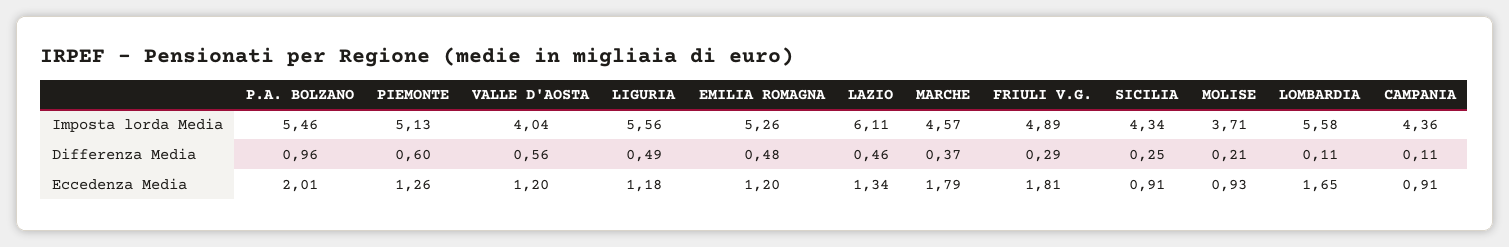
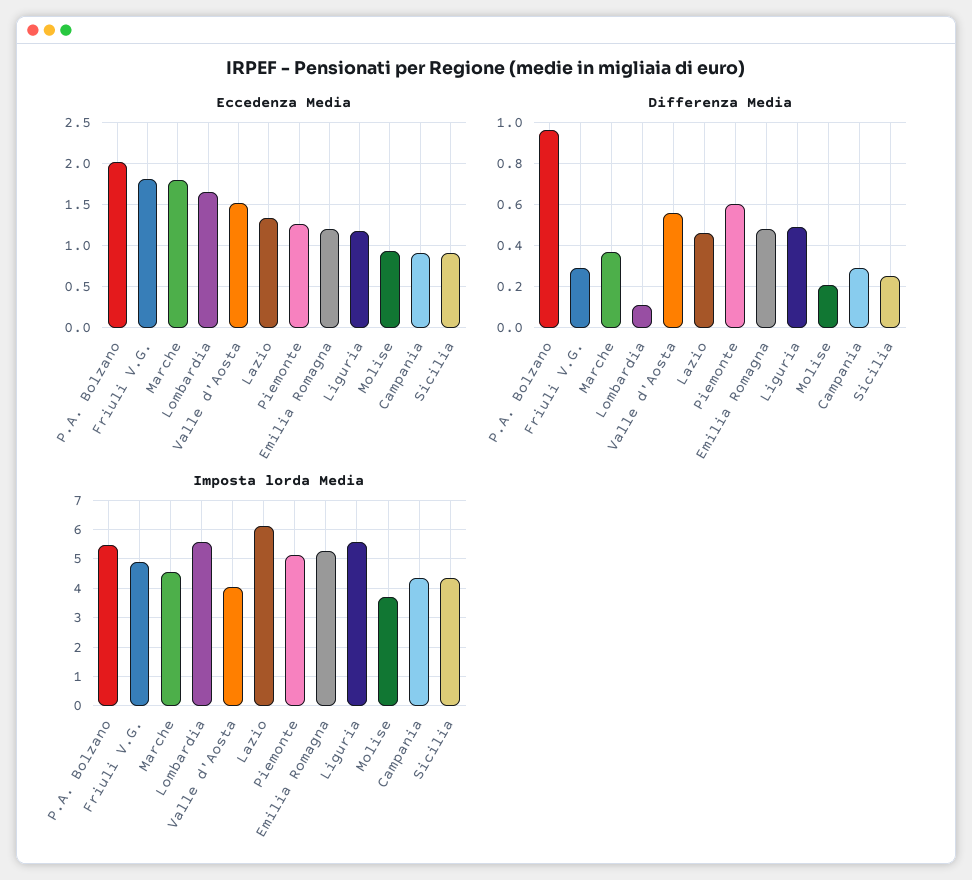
  {
    "Imposta lorda Media": {
      "P.A. BOLZANO": 5.46,
      "PIEMONTE": 5.13,
      "VALLE D'AOSTA": 4.04,
      "LIGURIA": 5.56,
      "EMILIA ROMAGNA": 5.26,
      "LAZIO": 6.11,
      "MARCHE": 4.57,
      "FRIULI V.G.": 4.89,
      "SICILIA": 4.34,
      "MOLISE": 3.71,
      "LOMBARDIA": 5.58,
      "CAMPANIA": 4.36
    },
    "Differenza Media": {
      "P.A. BOLZANO": 0.96,
      "PIEMONTE": 0.6,
      "VALLE D'AOSTA": 0.56,
      "LIGURIA": 0.49,
      "EMILIA ROMAGNA": 0.48,
      "LAZIO": 0.46,
      "MARCHE": 0.37,
      "FRIULI V.G.": 0.29,
      "SICILIA": 0.25,
      "MOLISE": 0.21,
      "LOMBARDIA": 0.11,
-     "CAMPANIA": 0.11
+     "CAMPANIA": 0.3
    },
    "Eccedenza Media": {
      "P.A. BOLZANO": 2.01,
      "PIEMONTE": 1.26,
-     "VALLE D'AOSTA": 1.2,
+     "VALLE D'AOSTA": 1.5,
      "LIGURIA": 1.18,
      "EMILIA ROMAGNA": 1.2,
      "LAZIO": 1.34,
      "MARCHE": 1.79,
      "FRIULI V.G.": 1.81,
      "SICILIA": 0.91,
      "MOLISE": 0.93,
      "LOMBARDIA": 1.65,
      "CAMPANIA": 0.91
    }
  }

